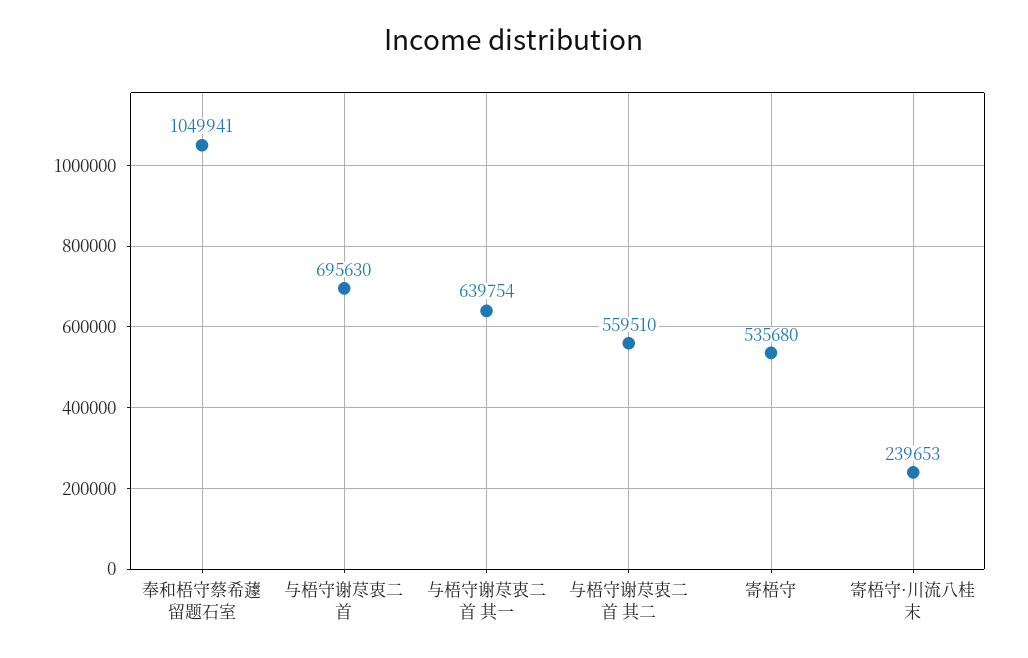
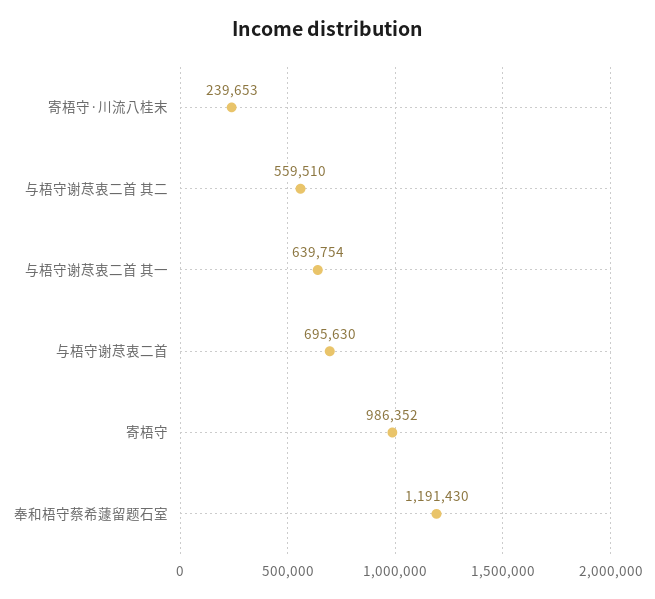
  {
-   "奉和梧守蔡希蘧留题石室": 1049941,
+   "奉和梧守蔡希蘧留题石室": 1191430,
    "与梧守谢荩衷二首": 695630,
    "与梧守谢荩衷二首 其一": 639754,
    "与梧守谢荩衷二首 其二": 559510,
-   "寄梧守": 535680,
+   "寄梧守": 986352,
    "寄梧守·川流八桂末": 239653
  }

